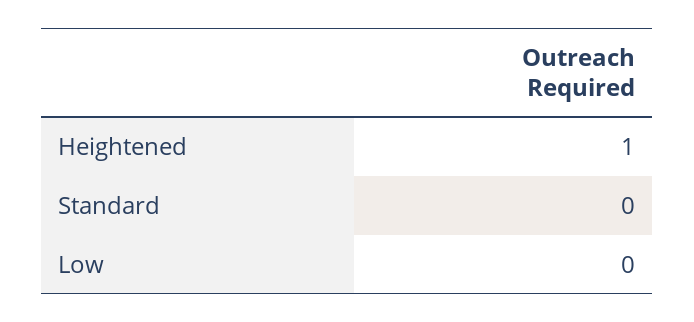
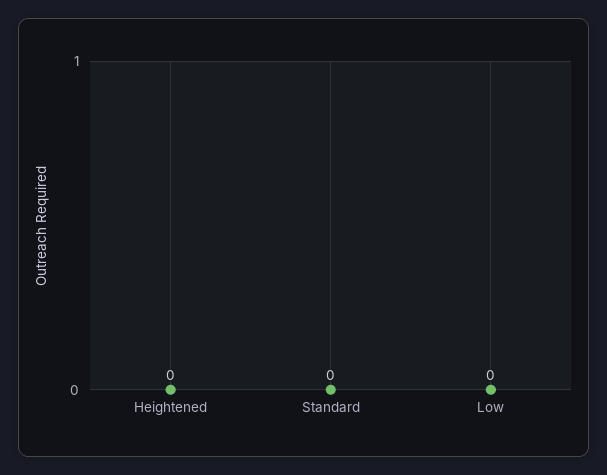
  {
-   "Heightened": 1,
+   "Heightened": 0,
    "Standard": 0,
    "Low": 0
  }

